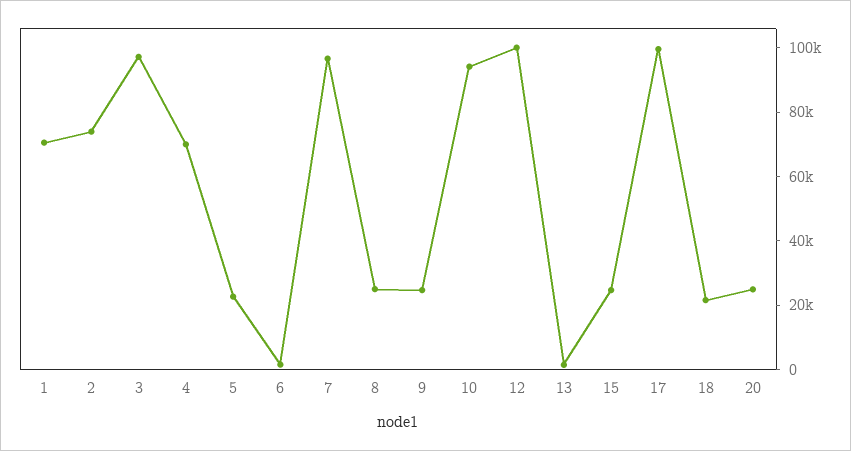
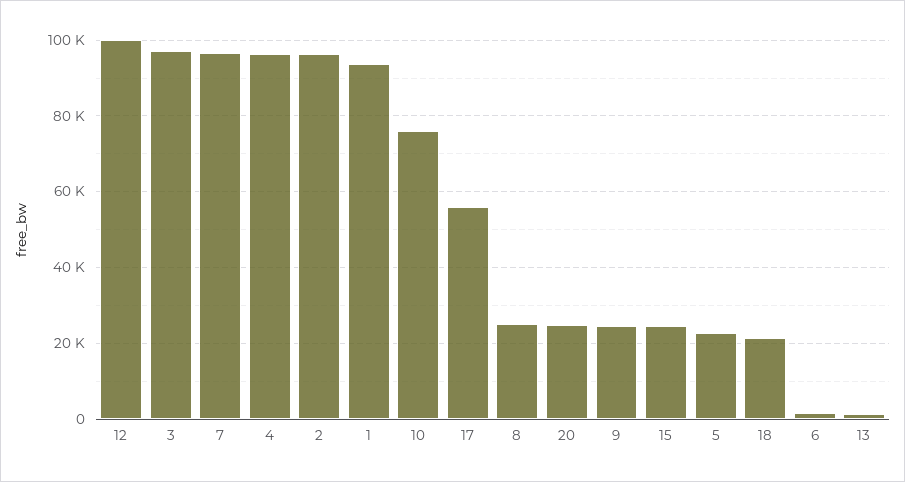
  {
-   "1": 70000,
+   "1": 94000,
-   "2": 75000,
+   "2": 96000,
    "3": 98000,
-   "4": 70000,
+   "4": 96000,
    "5": 22000,
    "6": 2000,
    "7": 96000,
    "8": 26000,
    "9": 24000,
-   "10": 95000,
+   "10": 76000,
    "12": 100000,
    "13": 2000,
    "15": 24000,
-   "17": 100000,
+   "17": 56000,
    "18": 22000,
    "20": 24000
  }

